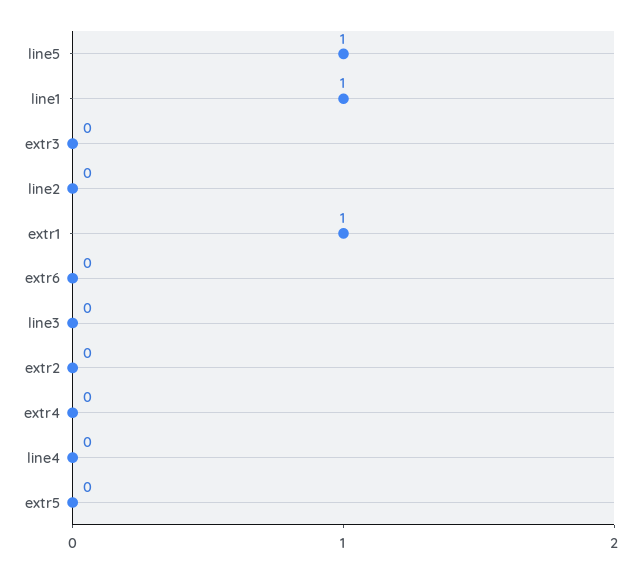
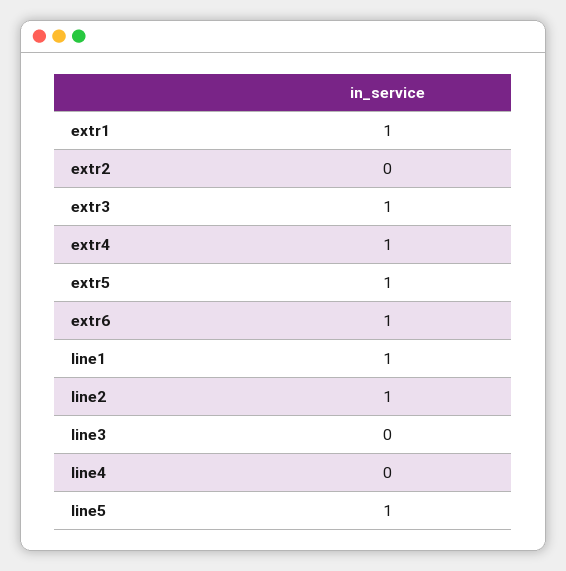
  {
    "line5": 1,
    "line1": 1,
-   "extr3": 0,
+   "extr3": 1,
-   "line2": 0,
+   "line2": 1,
    "extr1": 1,
-   "extr6": 0,
+   "extr6": 1,
    "line3": 0,
    "extr2": 0,
-   "extr4": 0,
+   "extr4": 1,
    "line4": 0,
-   "extr5": 0
+   "extr5": 1
  }

